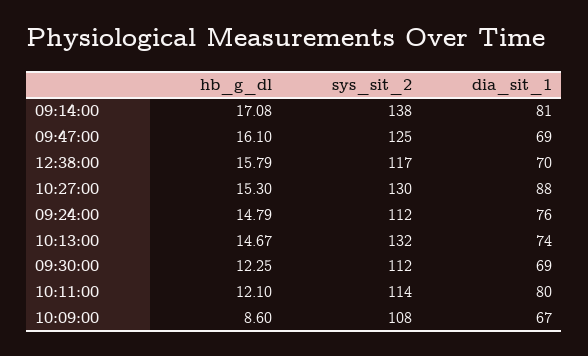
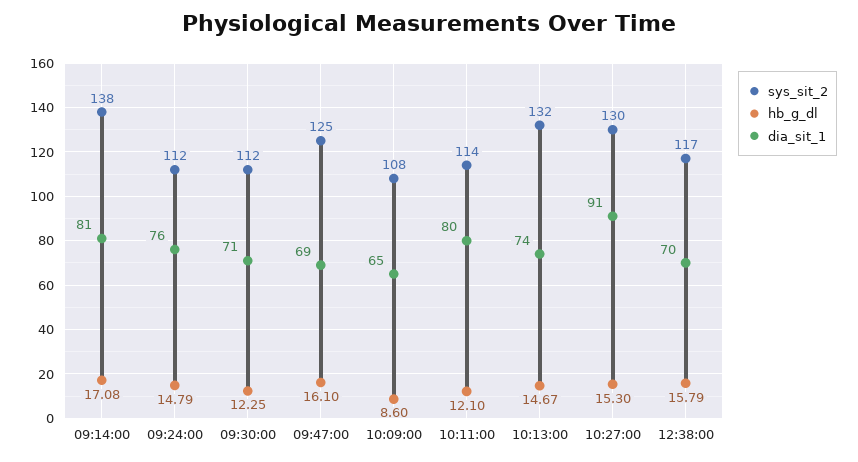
  {
    "hb_g_dl": {
      "09:14:00": 17.08,
      "09:47:00": 16.1,
      "12:38:00": 15.79,
      "10:27:00": 15.3,
      "09:24:00": 14.79,
      "10:13:00": 14.67,
      "09:30:00": 12.25,
      "10:11:00": 12.1,
      "10:09:00": 8.6
    },
    "sys_sit_2": {
      "09:14:00": 138,
      "09:47:00": 125,
      "12:38:00": 117,
      "10:27:00": 130,
      "09:24:00": 112,
      "10:13:00": 132,
      "09:30:00": 112,
      "10:11:00": 114,
      "10:09:00": 108
    },
    "dia_sit_1": {
      "09:14:00": 81,
      "09:47:00": 69,
      "12:38:00": 70,
-     "10:27:00": 88,
+     "10:27:00": 91,
      "09:24:00": 76,
      "10:13:00": 74,
-     "09:30:00": 69,
+     "09:30:00": 71,
      "10:11:00": 80,
-     "10:09:00": 67
+     "10:09:00": 65
    }
  }

